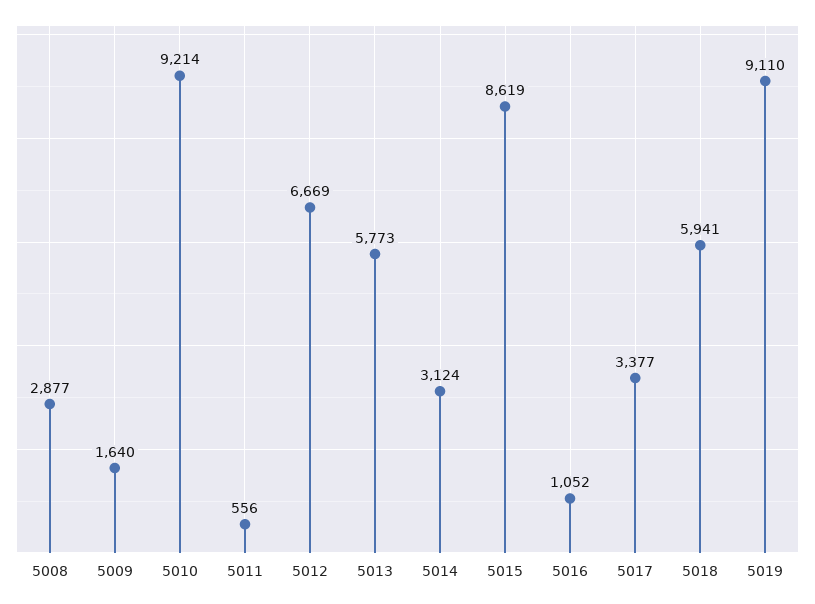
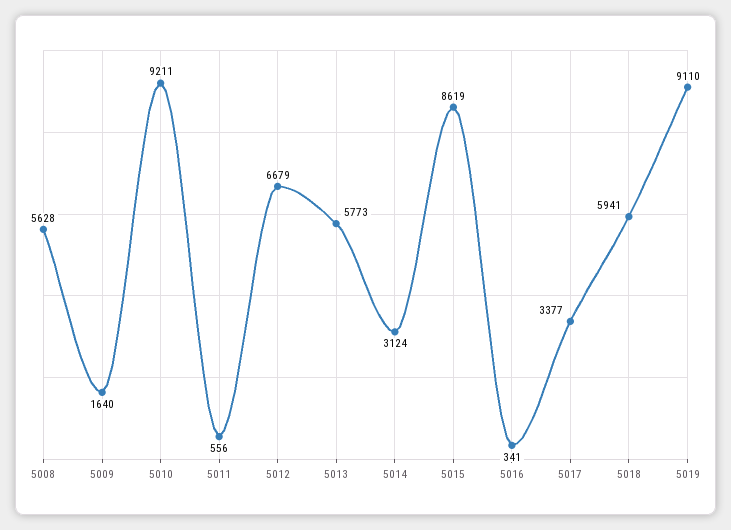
  {
-   "5008": 2877,
+   "5008": 5628,
    "5009": 1640,
-   "5010": 9214,
+   "5010": 9211,
    "5011": 556,
-   "5012": 6669,
+   "5012": 6679,
    "5013": 5773,
    "5014": 3124,
    "5015": 8619,
-   "5016": 1052,
+   "5016": 341,
    "5017": 3377,
    "5018": 5941,
    "5019": 9110
  }

